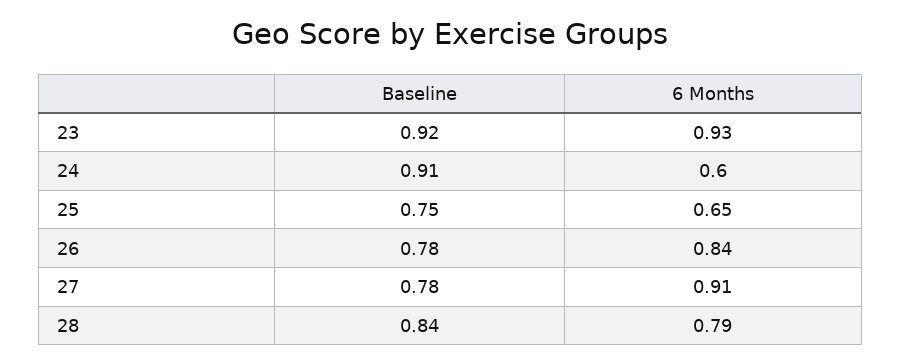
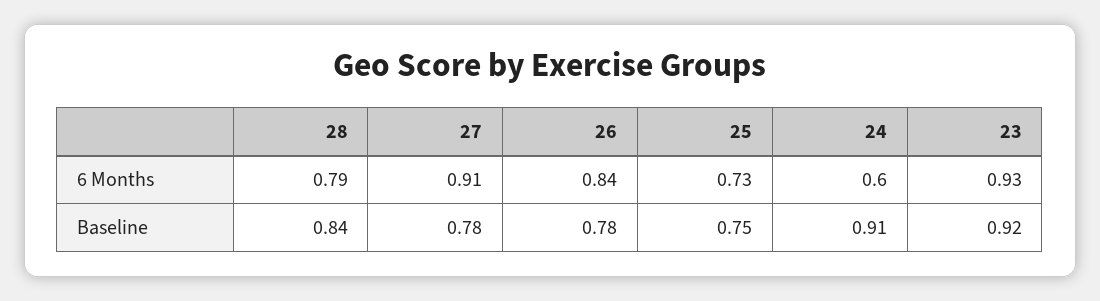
  {
    "Baseline": {
      "23": 0.92,
      "24": 0.91,
      "25": 0.75,
      "26": 0.78,
      "27": 0.78,
      "28": 0.84
    },
    "6 Months": {
      "23": 0.93,
      "24": 0.6,
-     "25": 0.65,
+     "25": 0.73,
      "26": 0.84,
      "27": 0.91,
      "28": 0.79
    }
  }

